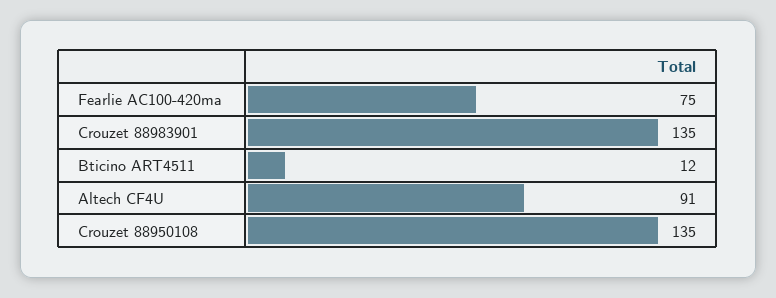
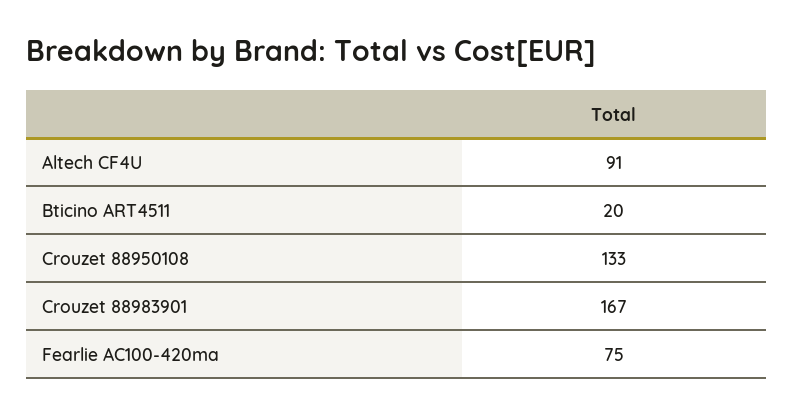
  {
    "Fearlie AC100-420ma": 75,
-   "Crouzet 88983901": 135,
+   "Crouzet 88983901": 167,
-   "Bticino ART4511": 12,
+   "Bticino ART4511": 20,
    "Altech CF4U": 91,
-   "Crouzet 88950108": 135
+   "Crouzet 88950108": 133
  }

